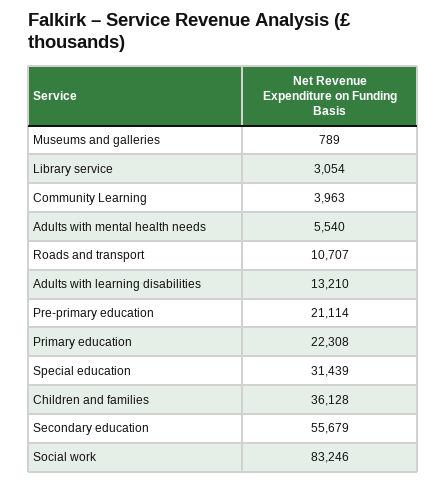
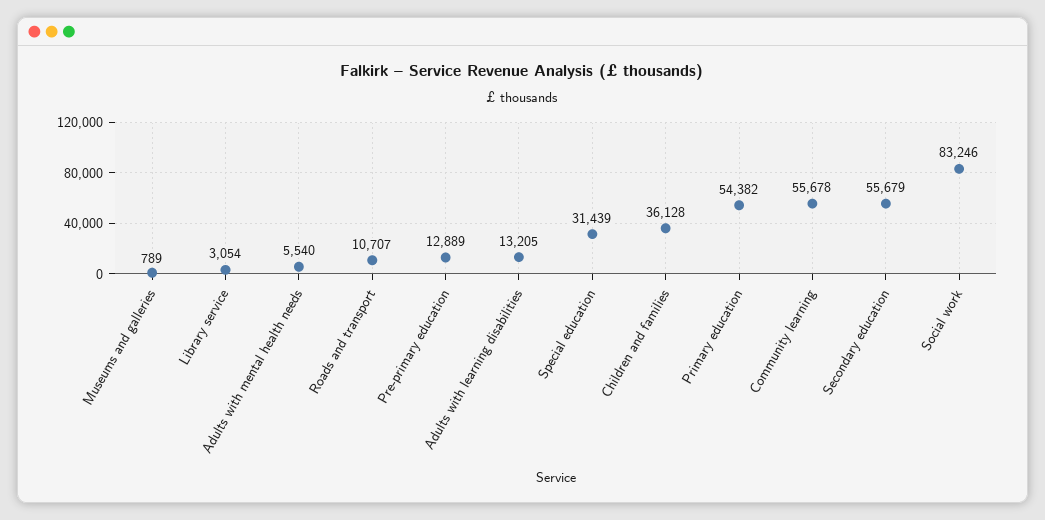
  {
    "Museums and galleries": 789,
    "Library service": 3054,
-   "Community Learning": 3963,
+   "Community Learning": 55678,
    "Adults with mental health needs": 5540,
    "Roads and transport": 10707,
-   "Adults with learning disabilities": 13210,
+   "Adults with learning disabilities": 13205,
-   "Pre-primary education": 21114,
+   "Pre-primary education": 12889,
-   "Primary education": 22308,
+   "Primary education": 54382,
    "Special education": 31439,
    "Children and families": 36128,
    "Secondary education": 55679,
    "Social work": 83246
  }

